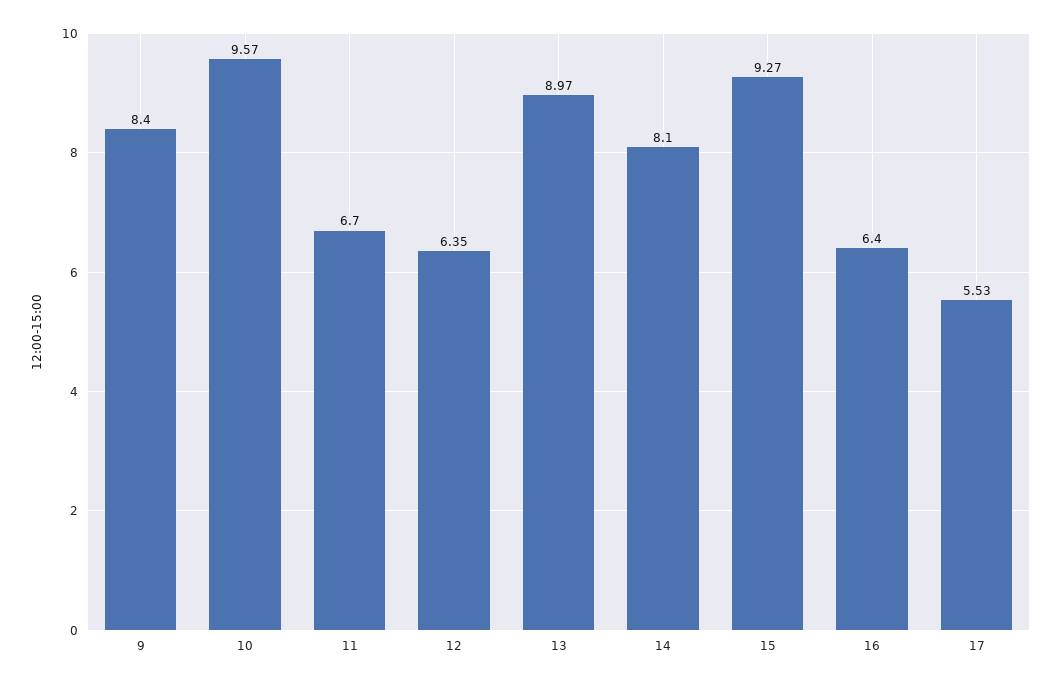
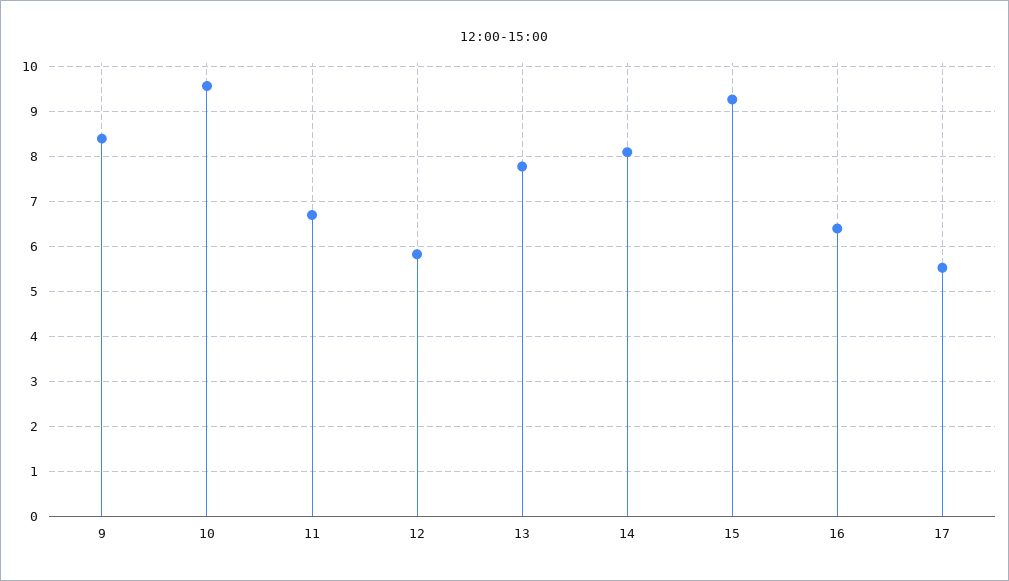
  {
    "9": 8.4,
    "10": 9.57,
    "11": 6.7,
-   "12": 6.35,
+   "12": 5.8,
-   "13": 8.97,
+   "13": 7.8,
    "14": 8.1,
    "15": 9.27,
    "16": 6.4,
    "17": 5.53
  }

